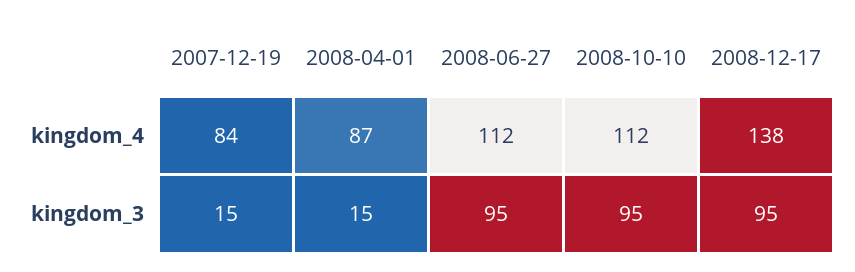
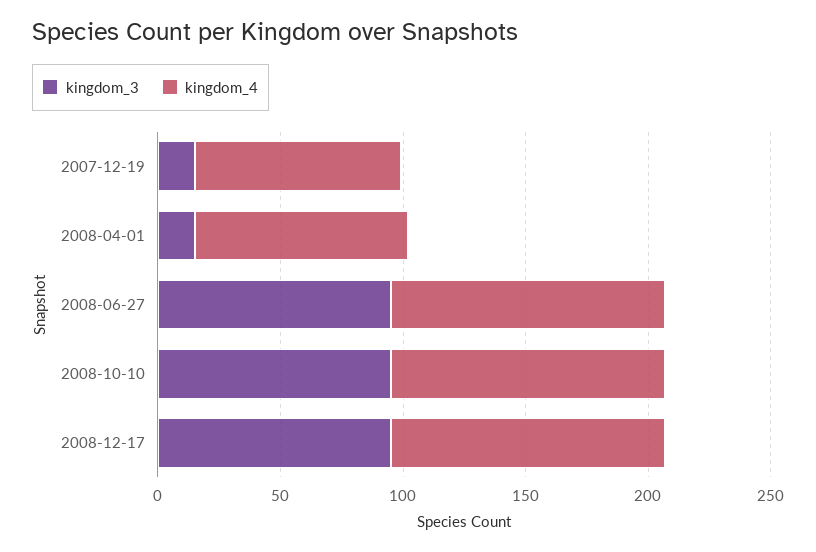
  {
    "kingdom_4": {
      "2007-12-19": 84,
      "2008-04-01": 87,
      "2008-06-27": 112,
      "2008-10-10": 112,
-     "2008-12-17": 138
+     "2008-12-17": 110
    },
    "kingdom_3": {
      "2007-12-19": 15,
      "2008-04-01": 15,
      "2008-06-27": 95,
      "2008-10-10": 95,
      "2008-12-17": 95
    }
  }

